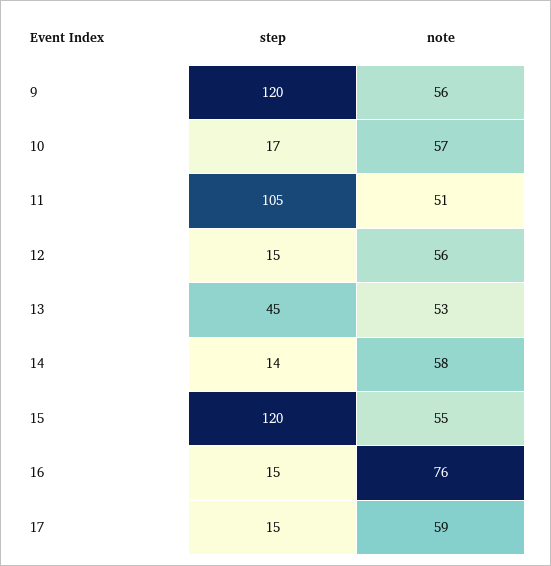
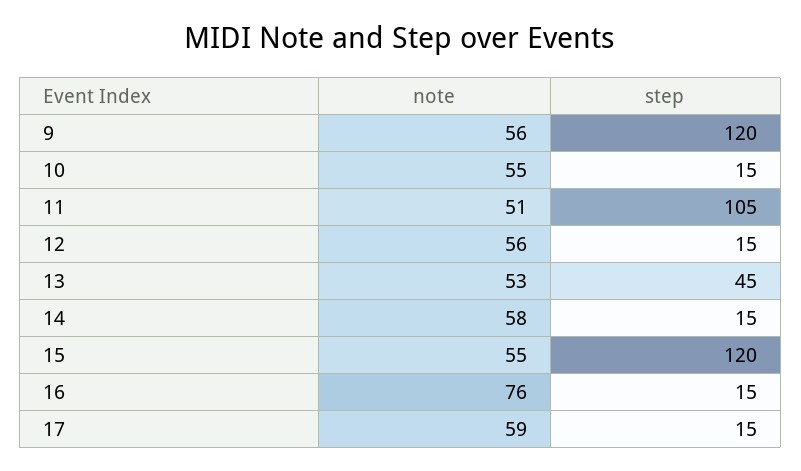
  {
    "step": {
      "9": 120,
-     "10": 17,
+     "10": 15,
      "11": 105,
      "12": 15,
      "13": 45,
-     "14": 14,
+     "14": 15,
      "15": 120,
      "16": 15,
      "17": 15
    },
    "note": {
      "9": 56,
-     "10": 57,
+     "10": 55,
      "11": 51,
      "12": 56,
      "13": 53,
      "14": 58,
      "15": 55,
      "16": 76,
      "17": 59
    }
  }

